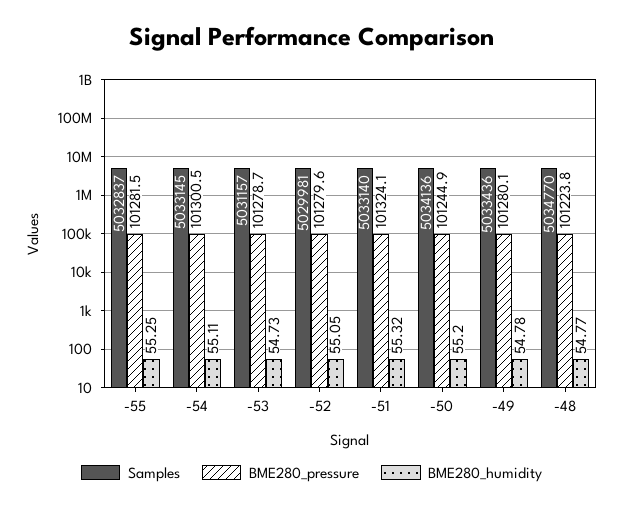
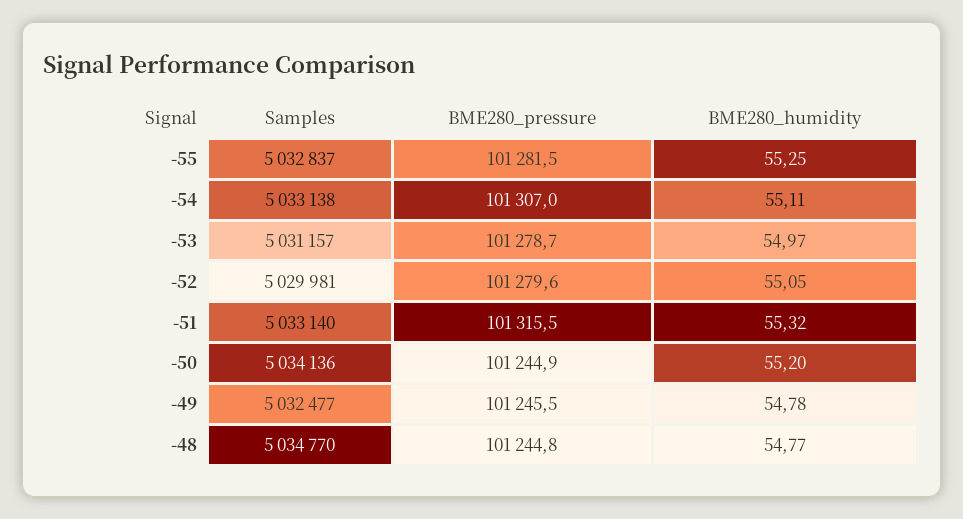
  {
    "Samples": {
      "-55": 5032837,
-     "-54": 5033145,
+     "-54": 5033138,
      "-53": 5031157,
      "-52": 5029981,
      "-51": 5033140,
      "-50": 5034136,
-     "-49": 5033436,
+     "-49": 5032477,
      "-48": 5034770
    },
    "BME280_pressure": {
      "-55": 101281.5,
-     "-54": 101300.5,
+     "-54": 101307,
      "-53": 101278.7,
      "-52": 101279.6,
-     "-51": 101324.1,
+     "-51": 101315.5,
      "-50": 101244.9,
-     "-49": 101280.1,
+     "-49": 101245.5,
-     "-48": 101223.8
+     "-48": 101244.8
    },
    "BME280_humidity": {
      "-55": 55.25,
      "-54": 55.11,
-     "-53": 54.73,
+     "-53": 54.97,
      "-52": 55.05,
      "-51": 55.32,
      "-50": 55.2,
      "-49": 54.78,
      "-48": 54.77
    }
  }

